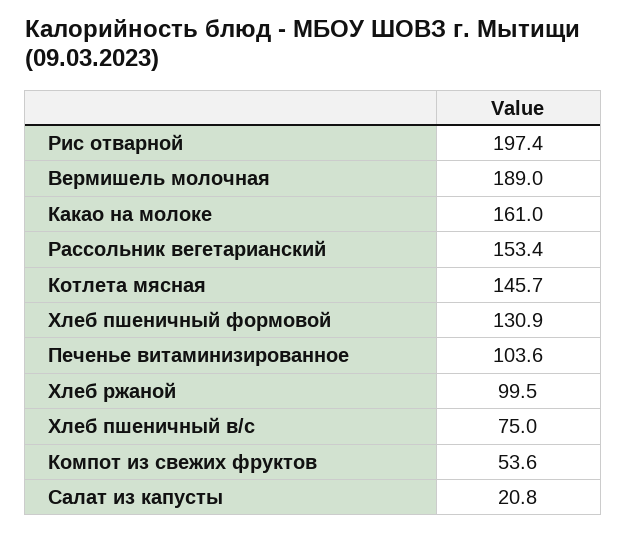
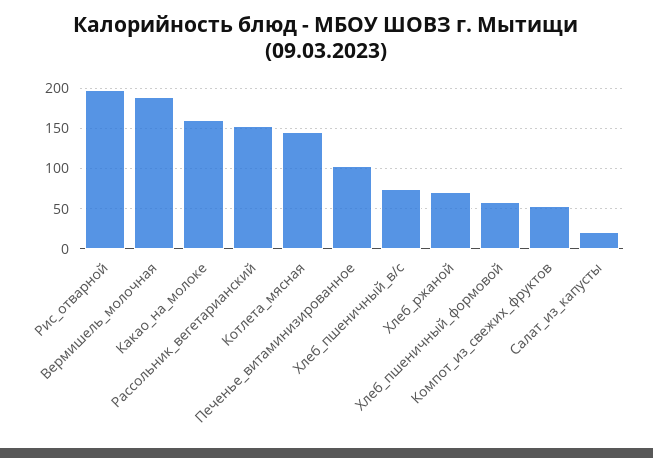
  {
    "Рис отварной": 197.4,
    "Вермишель молочная": 189,
    "Какао на молоке": 161,
    "Рассольник вегетарианский": 153.4,
    "Котлета мясная": 145.7,
-   "Хлеб пшеничный формовой": 130.9,
+   "Хлеб пшеничный формовой": 60,
    "Печенье витаминизированное": 103.6,
-   "Хлеб ржаной": 99.5,
+   "Хлеб ржаной": 70,
    "Хлеб пшеничный в/с": 75,
    "Компот из свежих фруктов": 53.6,
    "Салат из капусты": 20.8
  }

